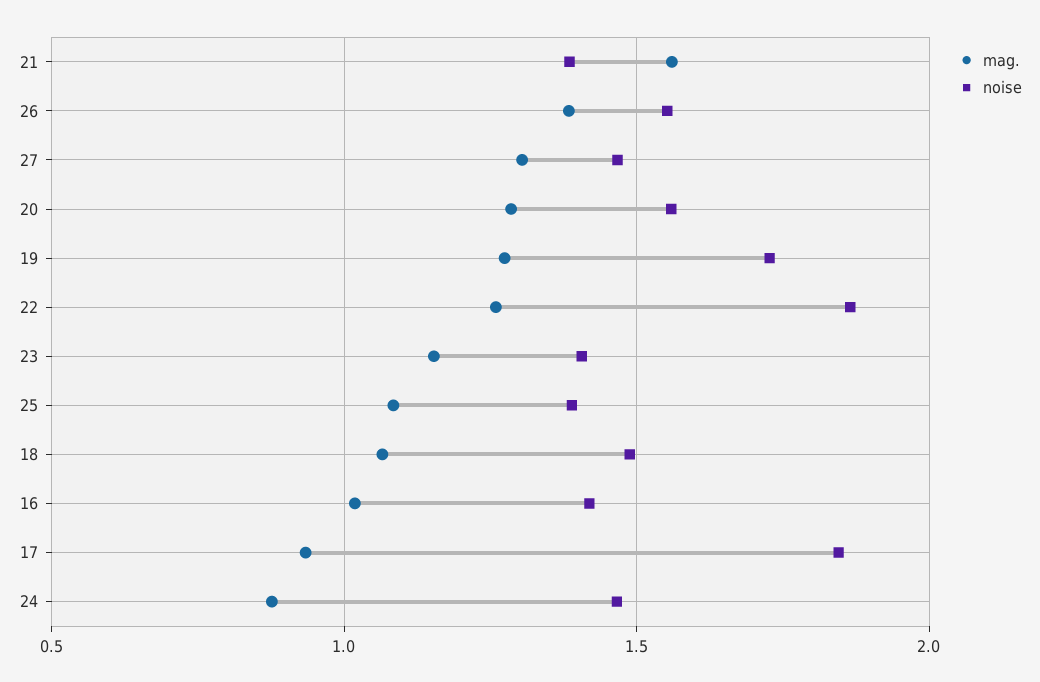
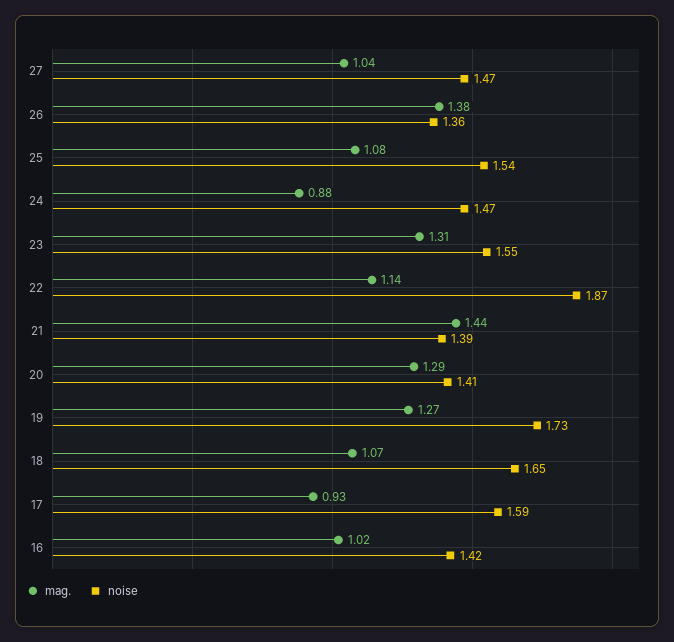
  {
    "mag.": {
-     "21": 1.55,
+     "21": 1.44,
      "26": 1.38,
-     "27": 1.3,
+     "27": 1.04,
      "20": 1.29,
      "19": 1.27,
-     "22": 1.25,
+     "22": 1.14,
-     "23": 1.15,
+     "23": 1.31,
      "25": 1.08,
      "18": 1.07,
      "16": 1.02,
      "17": 0.93,
      "24": 0.88
    },
    "noise": {
      "21": 1.39,
-     "26": 1.55,
+     "26": 1.36,
      "27": 1.47,
-     "20": 1.55,
+     "20": 1.41,
      "19": 1.73,
      "22": 1.87,
-     "23": 1.4,
+     "23": 1.55,
-     "25": 1.4,
+     "25": 1.54,
-     "18": 1.5,
+     "18": 1.65,
      "16": 1.42,
-     "17": 1.85,
+     "17": 1.59,
      "24": 1.47
    }
  }

